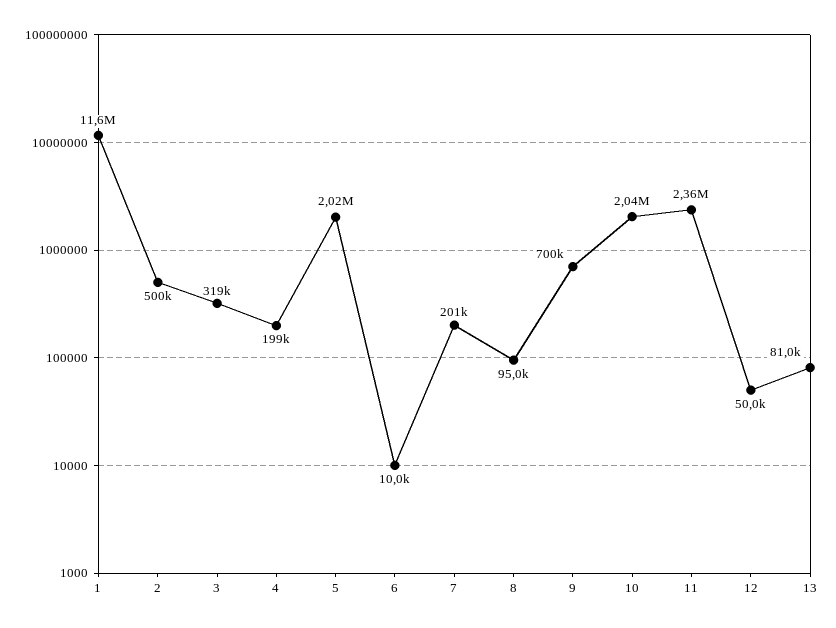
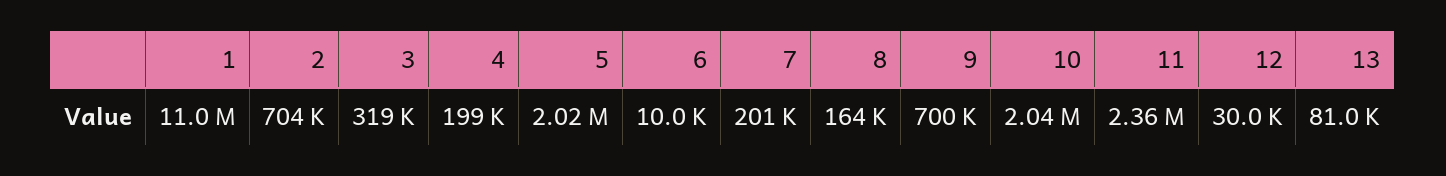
  {
-   "1": 11600000,
+   "1": 11000000,
-   "2": 500000,
+   "2": 704000,
    "3": 319000,
    "4": 199000,
    "5": 2020000,
    "6": 10000,
    "7": 201000,
-   "8": 95000,
+   "8": 164000,
    "9": 700000,
    "10": 2040000,
    "11": 2360000,
-   "12": 50000,
+   "12": 30000,
    "13": 81000
  }

